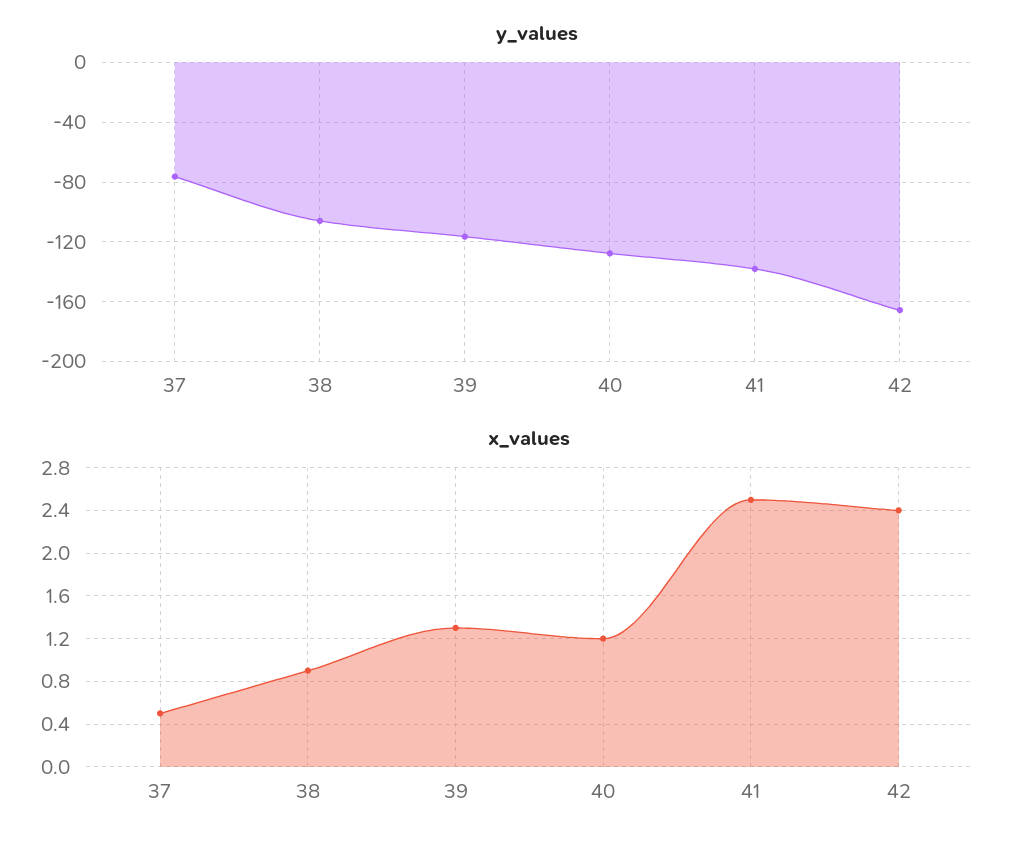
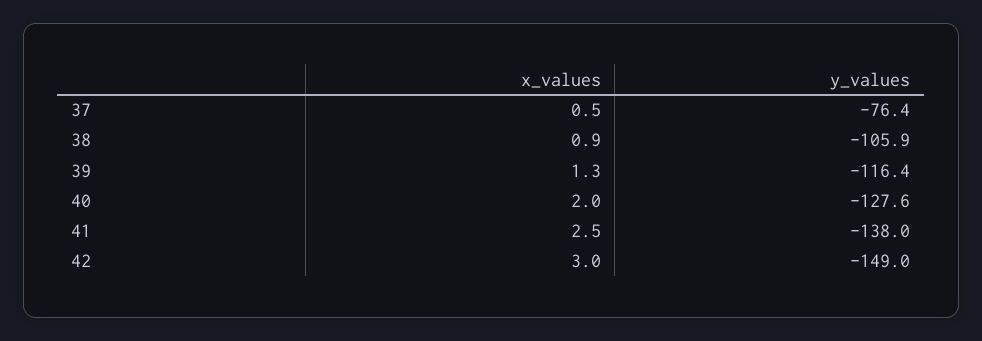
  {
    "y_values": {
      "37": -76.4,
      "38": -105.9,
      "39": -116.4,
      "40": -127.6,
      "41": -138,
-     "42": -165
+     "42": -149
    },
    "x_values": {
      "37": 0.5,
      "38": 0.9,
      "39": 1.3,
-     "40": 1.2,
+     "40": 2,
      "41": 2.5,
-     "42": 2.4
+     "42": 3
    }
  }

